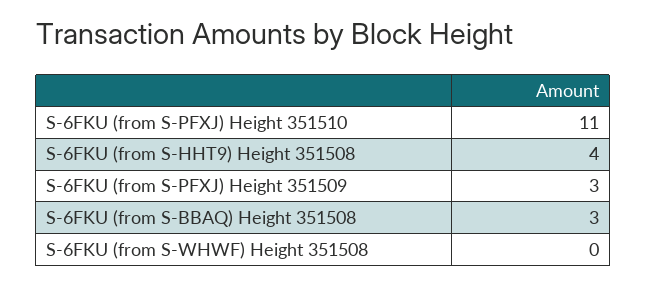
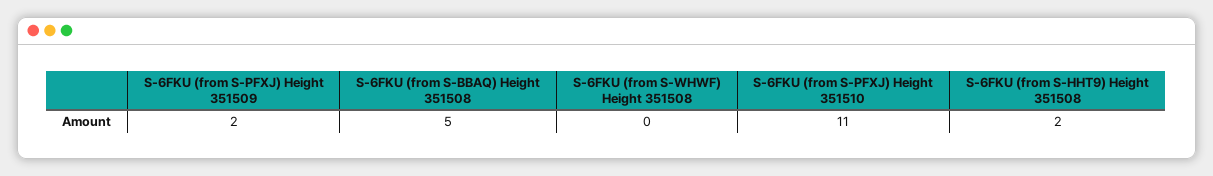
  {
    "S-6FKU (from S-PFXJ) Height 351510": 11,
-   "S-6FKU (from S-HHT9) Height 351508": 4,
+   "S-6FKU (from S-HHT9) Height 351508": 2,
-   "S-6FKU (from S-PFXJ) Height 351509": 3,
+   "S-6FKU (from S-PFXJ) Height 351509": 2,
-   "S-6FKU (from S-BBAQ) Height 351508": 3,
+   "S-6FKU (from S-BBAQ) Height 351508": 5,
    "S-6FKU (from S-WHWF) Height 351508": 0
  }

